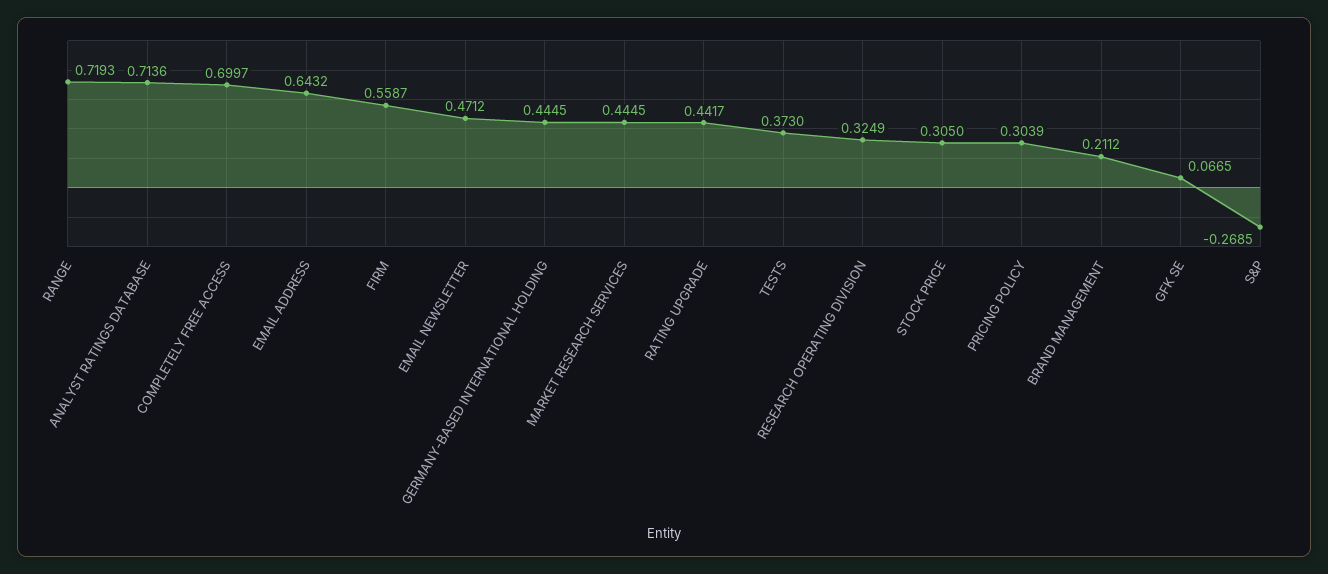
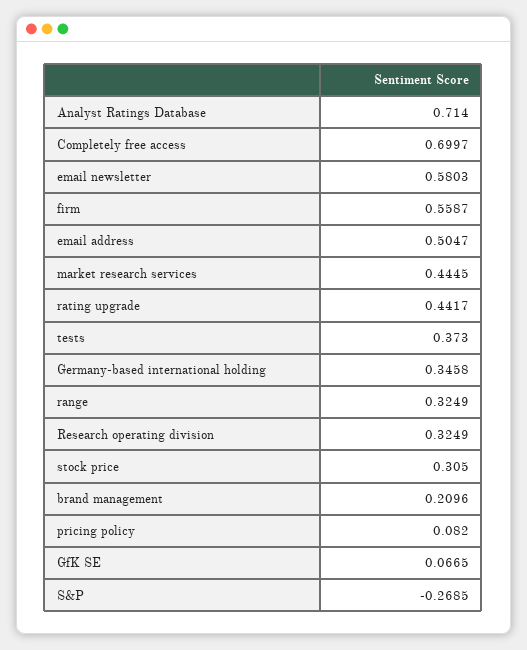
  {
-   "RANGE": 0.7193,
+   "RANGE": 0.3249,
-   "ANALYST RATINGS DATABASE": 0.7136,
+   "ANALYST RATINGS DATABASE": 0.714,
    "COMPLETELY FREE ACCESS": 0.6997,
-   "EMAIL ADDRESS": 0.6432,
+   "EMAIL ADDRESS": 0.5047,
    "FIRM": 0.5587,
-   "EMAIL NEWSLETTER": 0.4712,
+   "EMAIL NEWSLETTER": 0.5803,
-   "GERMANY-BASED INTERNATIONAL HOLDING": 0.4445,
+   "GERMANY-BASED INTERNATIONAL HOLDING": 0.3458,
    "MARKET RESEARCH SERVICES": 0.4445,
    "RATING UPGRADE": 0.4417,
    "TESTS": 0.373,
    "RESEARCH OPERATING DIVISION": 0.3249,
    "STOCK PRICE": 0.305,
-   "PRICING POLICY": 0.3039,
+   "PRICING POLICY": 0.082,
-   "BRAND MANAGEMENT": 0.2112,
+   "BRAND MANAGEMENT": 0.2096,
    "GFK SE": 0.0665,
    "S&P": -0.2685
  }

